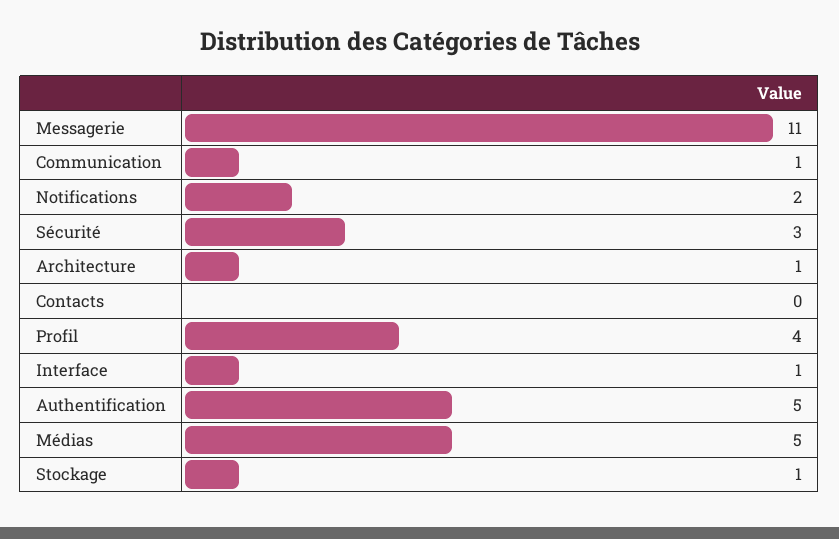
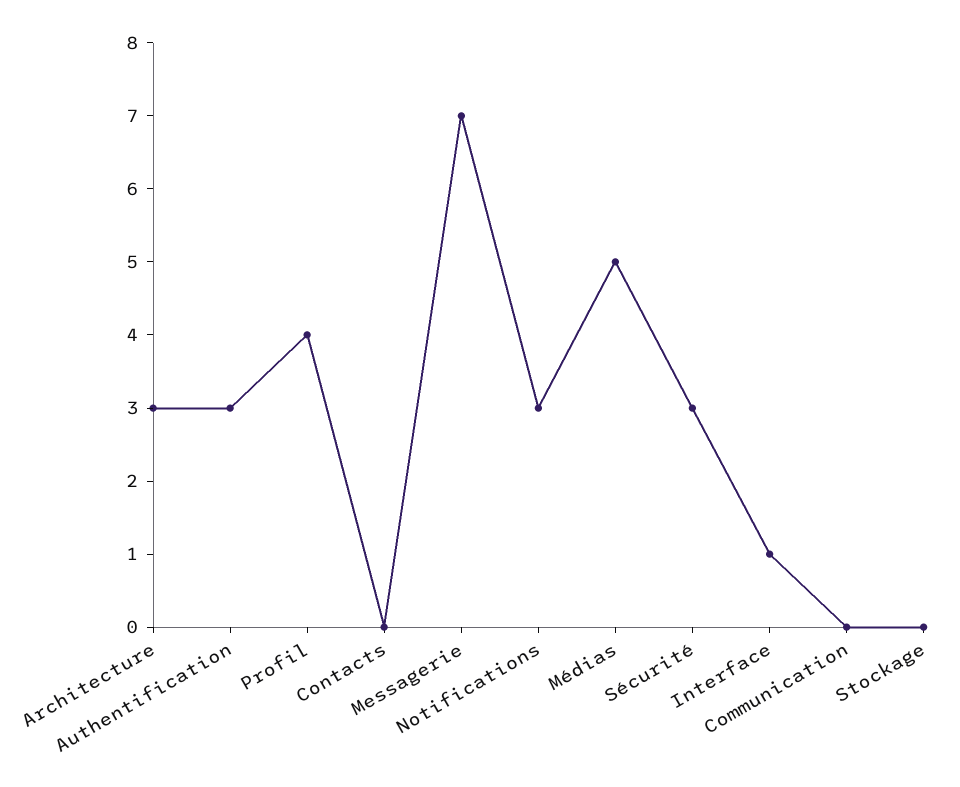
  {
-   "Messagerie": 11,
+   "Messagerie": 7,
-   "Communication": 1,
+   "Communication": 0,
-   "Notifications": 2,
+   "Notifications": 3,
    "Sécurité": 3,
-   "Architecture": 1,
+   "Architecture": 3,
    "Contacts": 0,
    "Profil": 4,
    "Interface": 1,
-   "Authentification": 5,
+   "Authentification": 3,
    "Médias": 5,
-   "Stockage": 1
+   "Stockage": 0
  }

